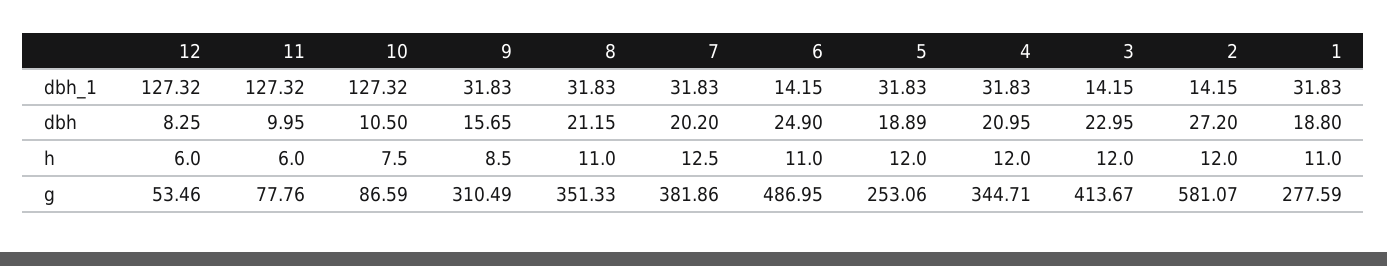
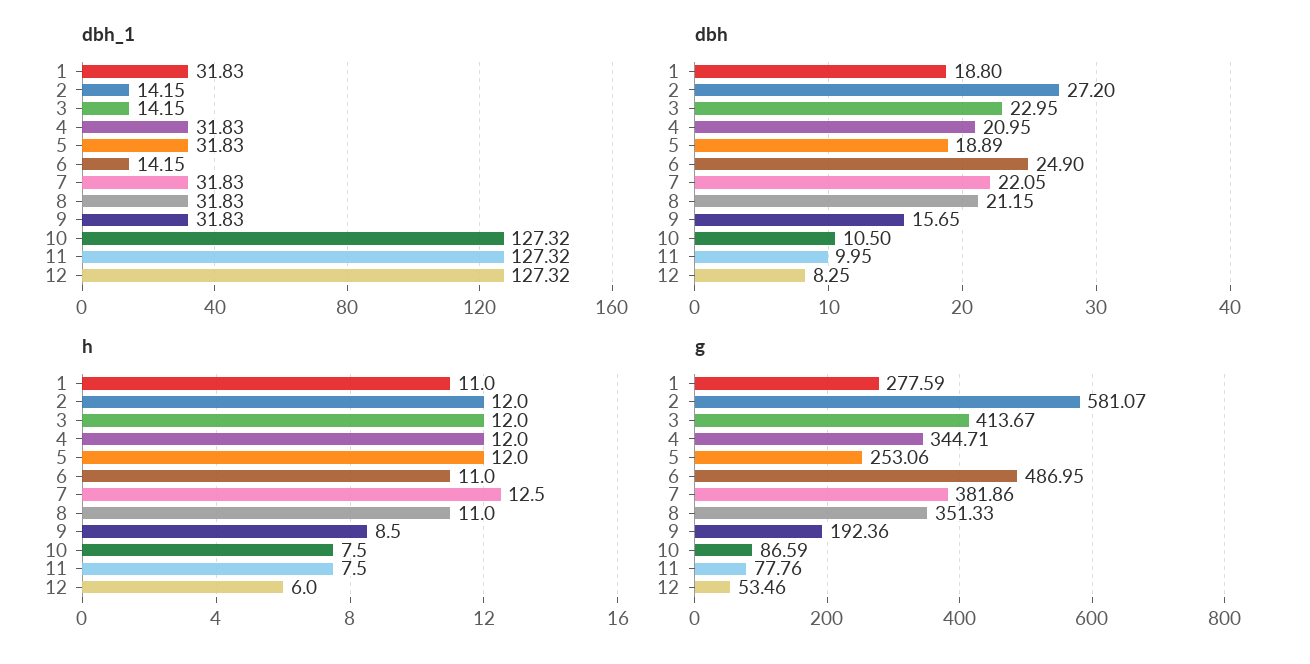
  {
    "dbh_1": {
      "12": 127.32,
      "11": 127.32,
      "10": 127.32,
      "9": 31.83,
      "8": 31.83,
      "7": 31.83,
      "6": 14.15,
      "5": 31.83,
      "4": 31.83,
      "3": 14.15,
      "2": 14.15,
      "1": 31.83
    },
    "dbh": {
      "12": 8.25,
      "11": 9.95,
      "10": 10.5,
      "9": 15.65,
      "8": 21.15,
-     "7": 20.2,
+     "7": 22.05,
      "6": 24.9,
      "5": 18.89,
      "4": 20.95,
      "3": 22.95,
      "2": 27.2,
      "1": 18.8
    },
    "h": {
      "12": 6,
-     "11": 6,
+     "11": 7.5,
      "10": 7.5,
      "9": 8.5,
      "8": 11,
      "7": 12.5,
      "6": 11,
      "5": 12,
      "4": 12,
      "3": 12,
      "2": 12,
      "1": 11
    },
    "g": {
      "12": 53.46,
      "11": 77.76,
      "10": 86.59,
-     "9": 310.49,
+     "9": 192.36,
      "8": 351.33,
      "7": 381.86,
      "6": 486.95,
      "5": 253.06,
      "4": 344.71,
      "3": 413.67,
      "2": 581.07,
      "1": 277.59
    }
  }

